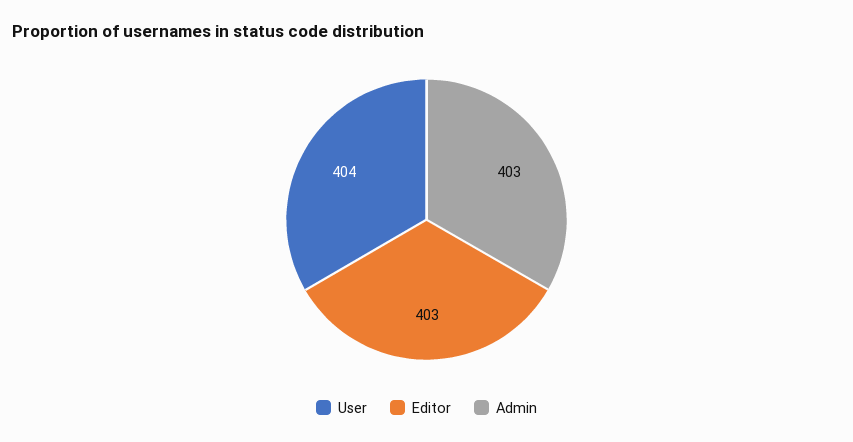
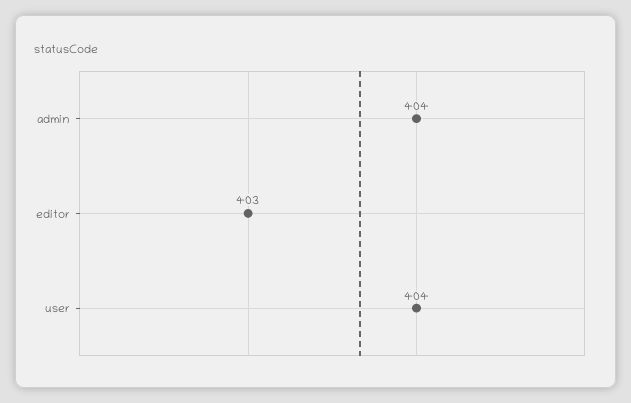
  {
    "User": 404,
    "Editor": 403,
-   "Admin": 403
+   "Admin": 404
  }

